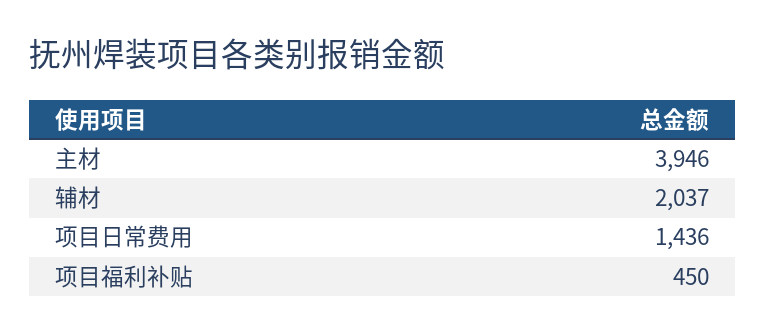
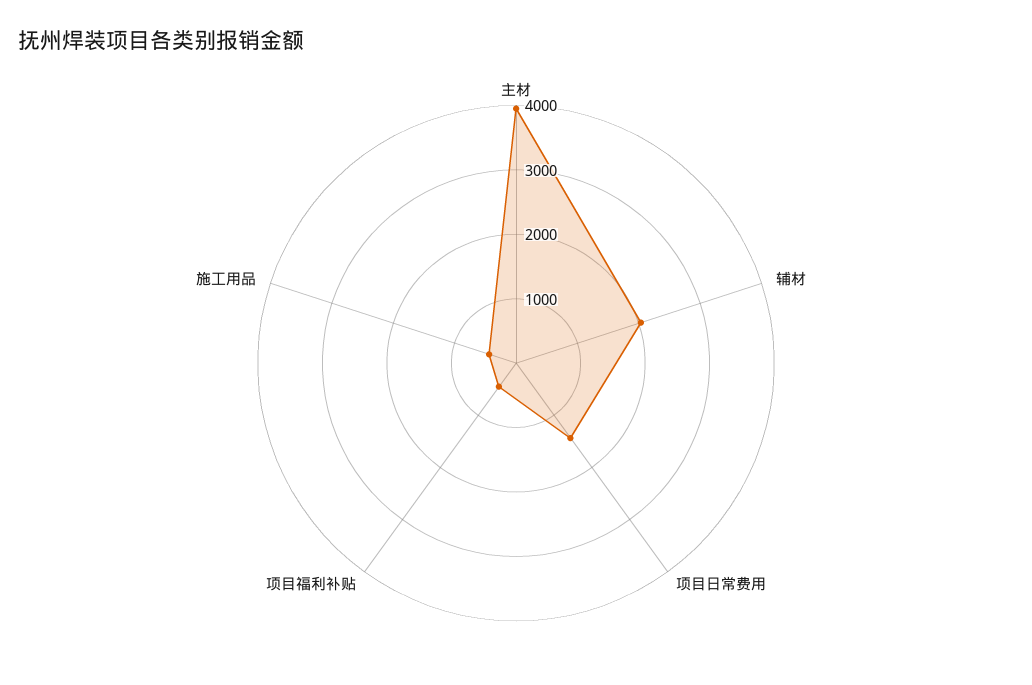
  {
    "主材": 3946,
    "辅材": 2037,
    "项目日常费用": 1436,
-   "项目福利补贴": 450
+   "项目福利补贴": 450,
+   "施工用品": 400
  }

